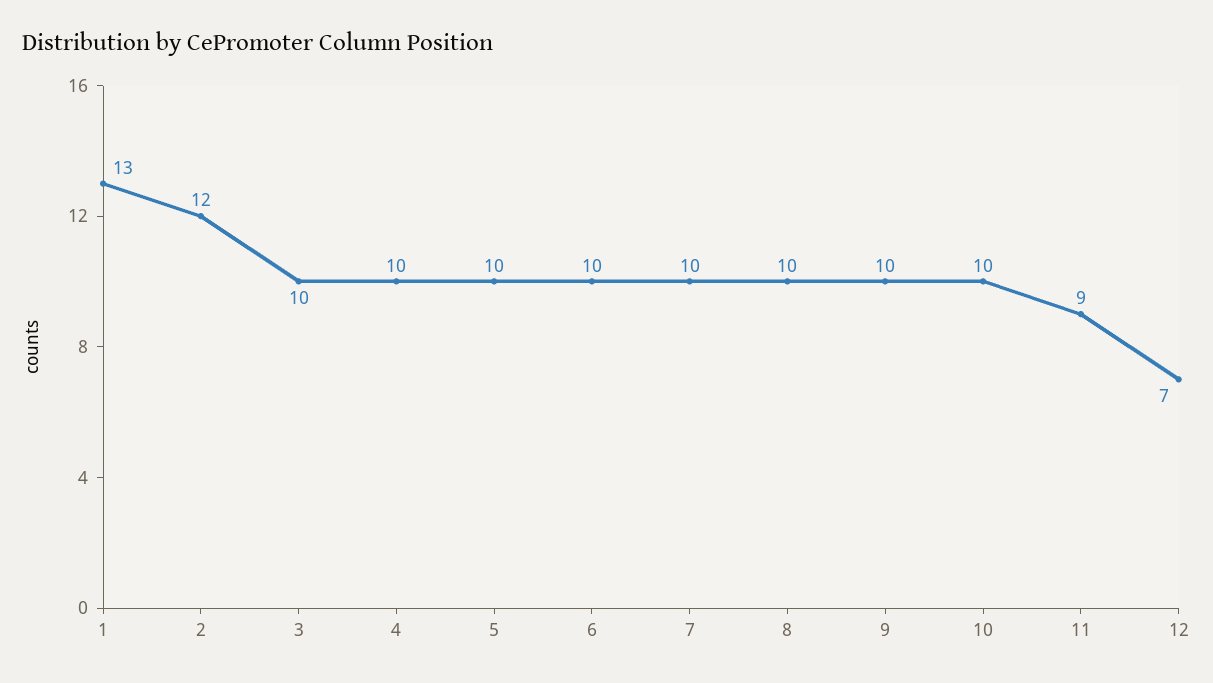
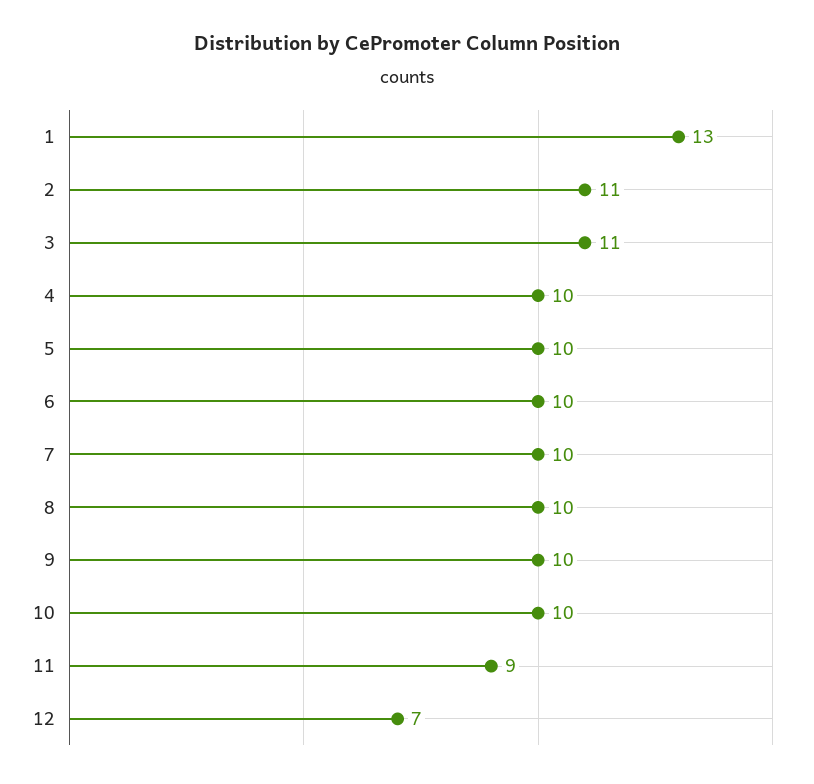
  {
    "1": 13,
-   "2": 12,
+   "2": 11,
-   "3": 10,
+   "3": 11,
    "4": 10,
    "5": 10,
    "6": 10,
    "7": 10,
    "8": 10,
    "9": 10,
    "10": 10,
    "11": 9,
    "12": 7
  }

